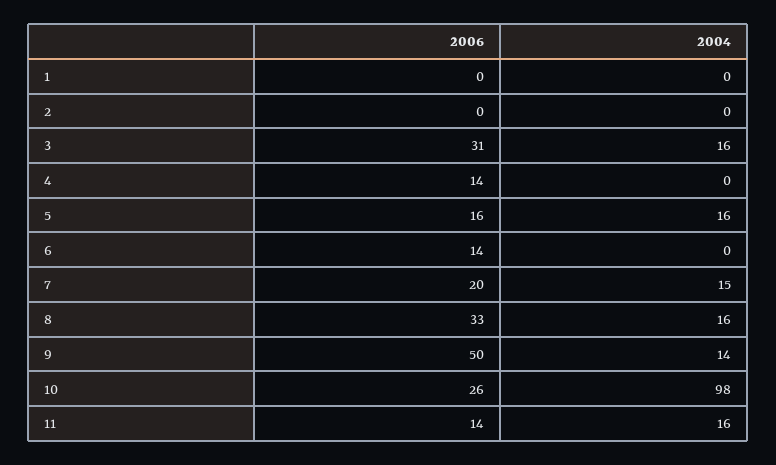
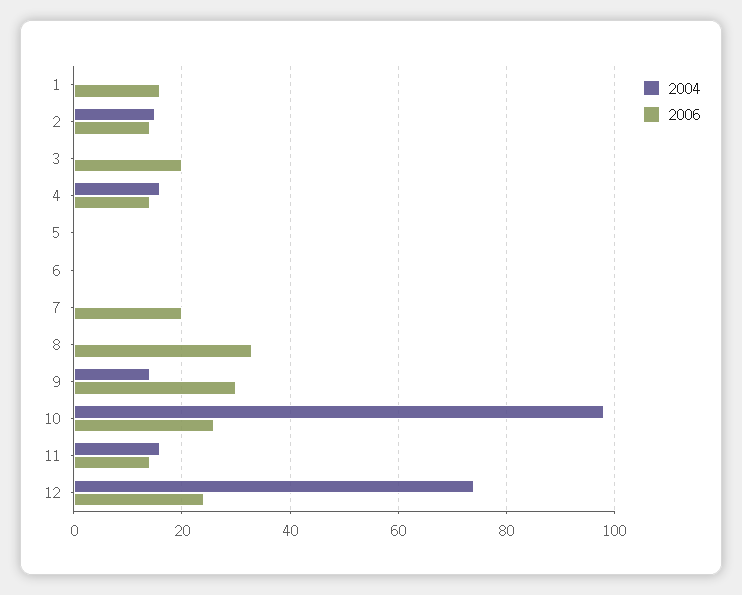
  {
    "2006": {
-     "1": 0,
+     "1": 15,
-     "2": 0,
+     "2": 15,
-     "3": 31,
+     "3": 20,
      "4": 14,
-     "5": 16,
+     "5": 0,
-     "6": 14,
+     "6": 0,
      "7": 20,
      "8": 33,
-     "9": 50,
+     "9": 30,
      "10": 26,
-     "11": 14
+     "11": 14,
+     "12": 25
    },
    "2004": {
      "1": 0,
-     "2": 0,
+     "2": 15,
-     "3": 16,
+     "3": 0,
-     "4": 0,
+     "4": 15,
-     "5": 16,
+     "5": 0,
      "6": 0,
-     "7": 15,
+     "7": 0,
-     "8": 16,
+     "8": 0,
      "9": 14,
      "10": 98,
-     "11": 16
+     "11": 16,
+     "12": 75
    }
  }

